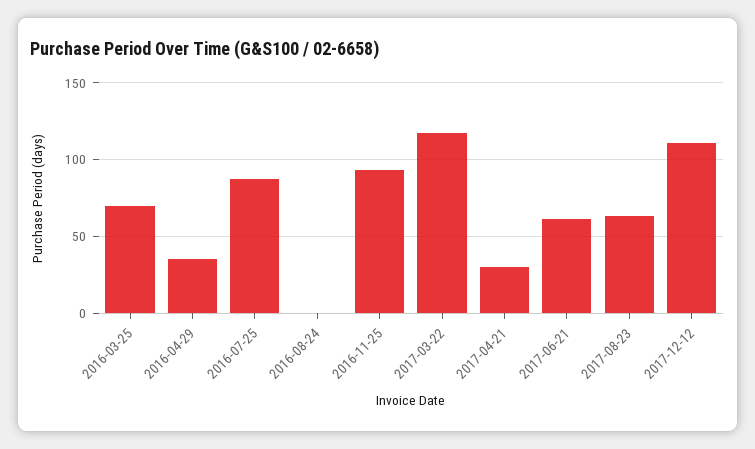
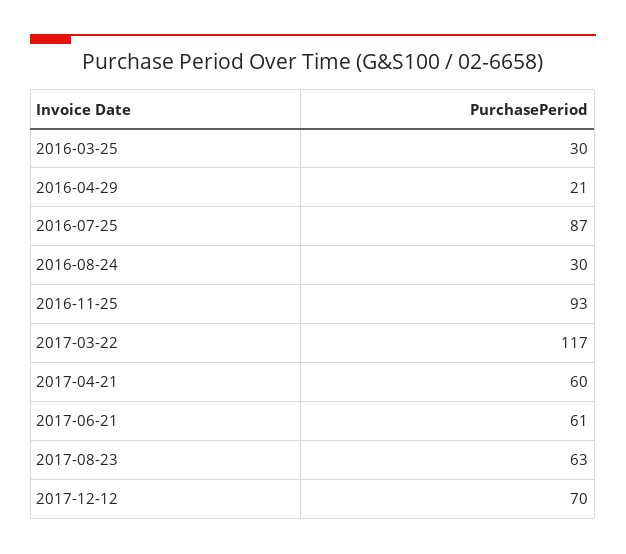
  {
-   "2016-03-25": 70,
+   "2016-03-25": 30,
-   "2016-04-29": 35,
+   "2016-04-29": 21,
    "2016-07-25": 87,
-   "2016-08-24": 0,
+   "2016-08-24": 30,
    "2016-11-25": 93,
    "2017-03-22": 117,
-   "2017-04-21": 30,
+   "2017-04-21": 60,
    "2017-06-21": 61,
    "2017-08-23": 63,
-   "2017-12-12": 110
+   "2017-12-12": 70
  }

